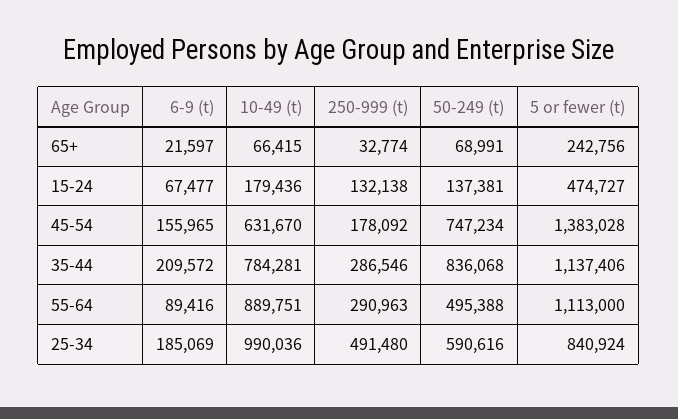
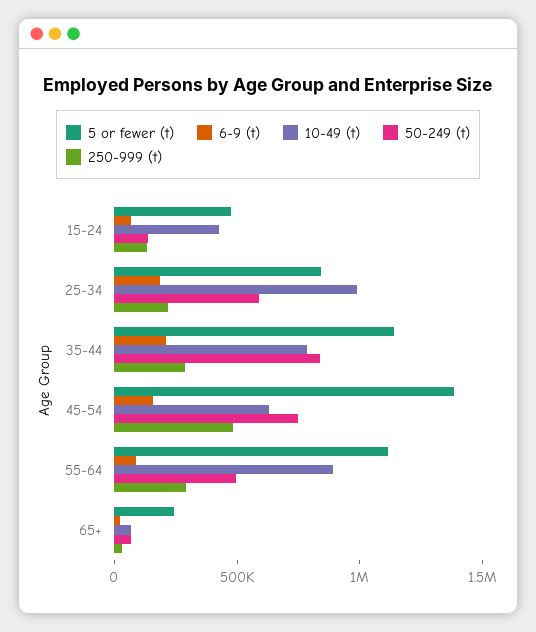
  {
    "6-9 (t)": {
      "65+": 21597,
      "15-24": 67477,
      "45-54": 155965,
      "35-44": 209572,
      "55-64": 89416,
      "25-34": 185069
    },
    "10-49 (t)": {
      "65+": 66415,
-     "15-24": 179436,
+     "15-24": 400000,
      "45-54": 631670,
      "35-44": 784281,
      "55-64": 889751,
      "25-34": 990036
    },
    "250-999 (t)": {
      "65+": 32774,
      "15-24": 132138,
-     "45-54": 178092,
+     "45-54": 500000,
      "35-44": 286546,
      "55-64": 290963,
-     "25-34": 491480
+     "25-34": 200000
    },
    "50-249 (t)": {
      "65+": 68991,
      "15-24": 137381,
      "45-54": 747234,
      "35-44": 836068,
      "55-64": 495388,
      "25-34": 590616
    },
    "5 or fewer (t)": {
      "65+": 242756,
      "15-24": 474727,
      "45-54": 1383028,
      "35-44": 1137406,
      "55-64": 1113000,
      "25-34": 840924
    }
  }

